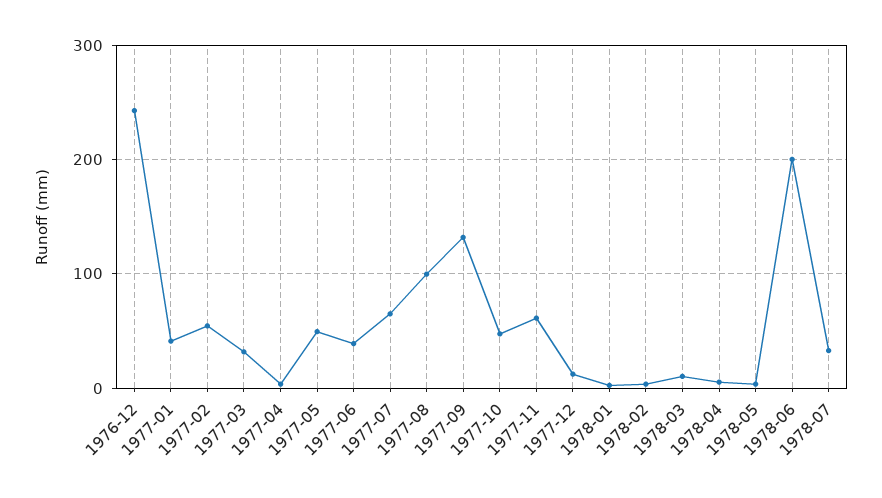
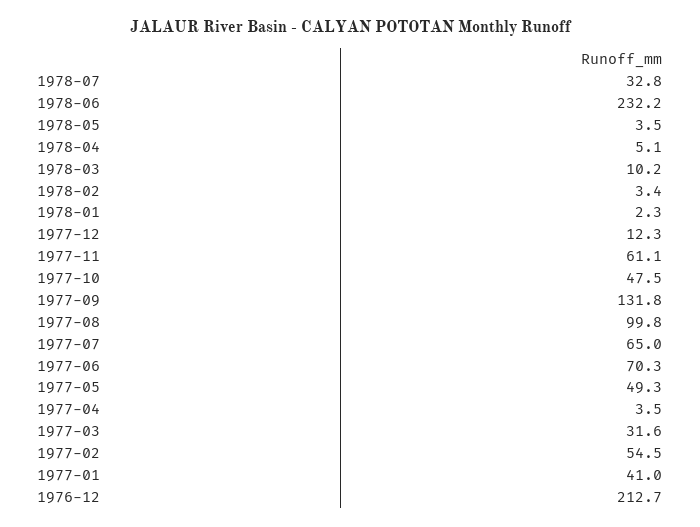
  {
-   "1976-12": 240,
+   "1976-12": 212.7,
    "1977-01": 41,
    "1977-02": 54.5,
    "1977-03": 31.6,
    "1977-04": 3.5,
    "1977-05": 49.3,
-   "1977-06": 40,
+   "1977-06": 70.3,
    "1977-07": 65,
    "1977-08": 99.8,
    "1977-09": 131.8,
    "1977-10": 47.5,
    "1977-11": 61.1,
    "1977-12": 12.3,
    "1978-01": 2.3,
    "1978-02": 3.4,
    "1978-03": 10.2,
    "1978-04": 5.1,
    "1978-05": 3.5,
-   "1978-06": 200,
+   "1978-06": 232.2,
    "1978-07": 32.8
  }

